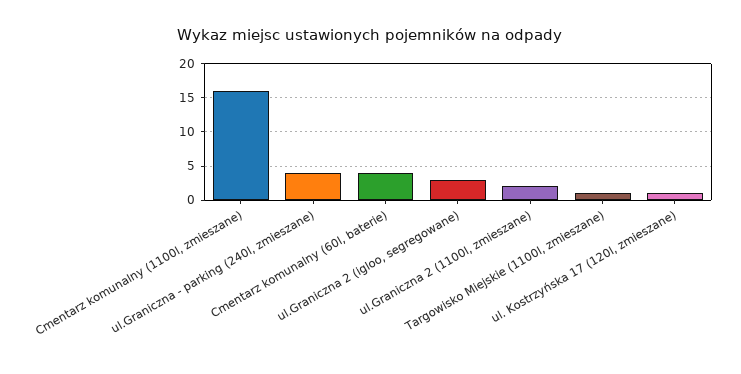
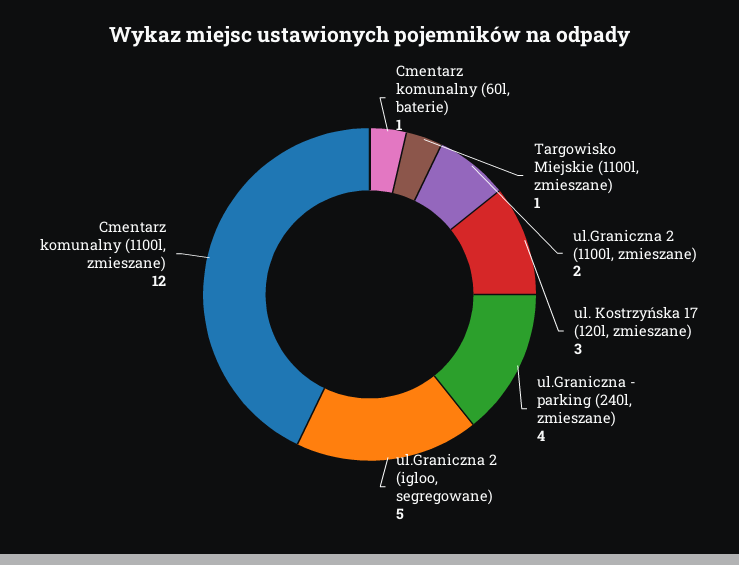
  {
-   "Cmentarz komunalny (1100l, zmieszane)": 16,
+   "Cmentarz komunalny (1100l, zmieszane)": 12,
    "ul.Graniczna - parking (240l, zmieszane)": 4,
-   "Cmentarz komunalny (60l, baterie)": 4,
+   "Cmentarz komunalny (60l, baterie)": 1,
-   "ul.Graniczna 2 (igloo, segregowane)": 3,
+   "ul.Graniczna 2 (igloo, segregowane)": 5,
    "ul.Graniczna 2 (1100l, zmieszane)": 2,
    "Targowisko Miejskie (1100l, zmieszane)": 1,
-   "ul. Kostrzyńska 17 (120l, zmieszane)": 1
+   "ul. Kostrzyńska 17 (120l, zmieszane)": 3
  }

